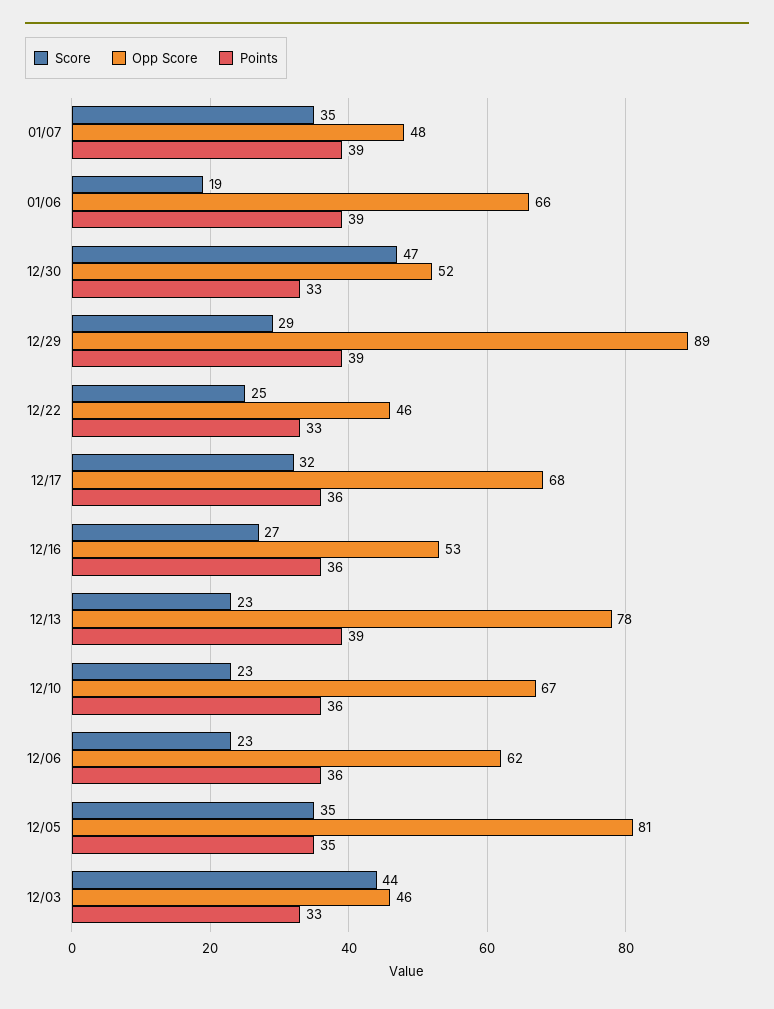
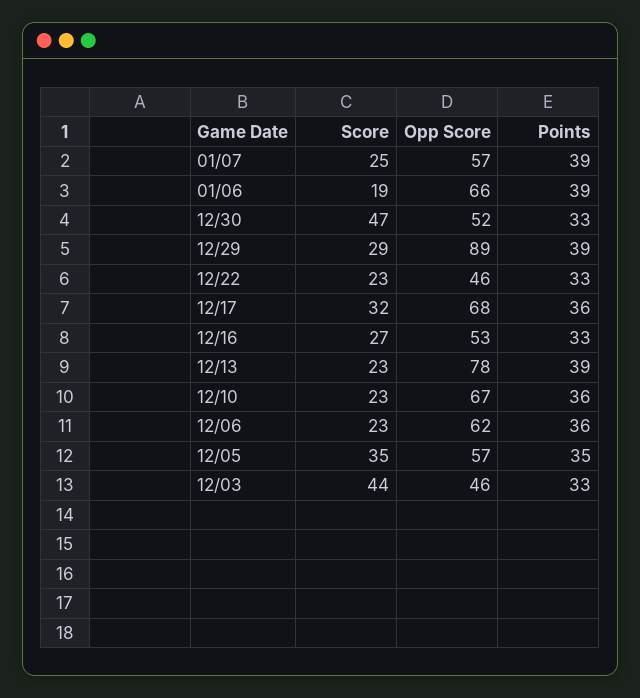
  {
    "Score": {
-     "01/07": 35,
+     "01/07": 25,
      "01/06": 19,
      "12/30": 47,
      "12/29": 29,
-     "12/22": 25,
+     "12/22": 23,
      "12/17": 32,
      "12/16": 27,
      "12/13": 23,
      "12/10": 23,
      "12/06": 23,
      "12/05": 35,
      "12/03": 44
    },
    "Opp Score": {
-     "01/07": 48,
+     "01/07": 57,
      "01/06": 66,
      "12/30": 52,
      "12/29": 89,
      "12/22": 46,
      "12/17": 68,
      "12/16": 53,
      "12/13": 78,
      "12/10": 67,
      "12/06": 62,
-     "12/05": 81,
+     "12/05": 57,
      "12/03": 46
    },
    "Points": {
      "01/07": 39,
      "01/06": 39,
      "12/30": 33,
      "12/29": 39,
      "12/22": 33,
      "12/17": 36,
-     "12/16": 36,
+     "12/16": 33,
      "12/13": 39,
      "12/10": 36,
      "12/06": 36,
      "12/05": 35,
      "12/03": 33
    }
  }

